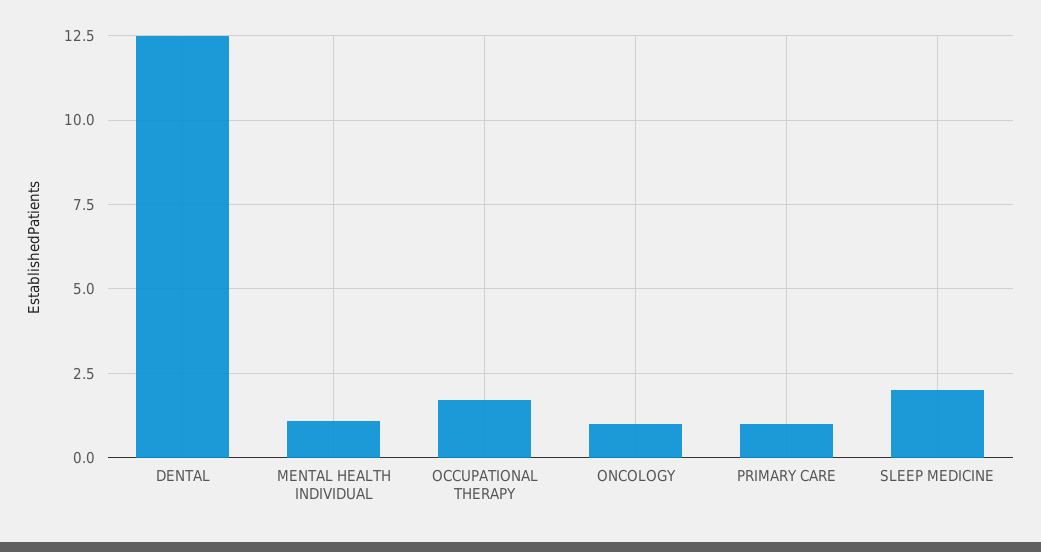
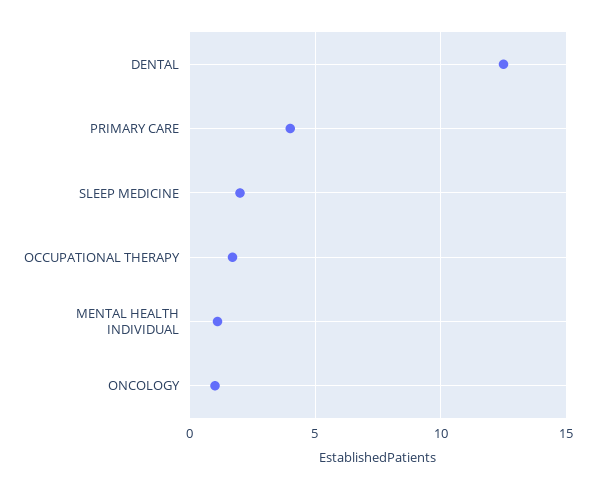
  {
    "DENTAL": 12.5,
    "MENTAL HEALTH INDIVIDUAL": 1,
    "OCCUPATIONAL THERAPY": 1.5,
    "ONCOLOGY": 1,
-   "PRIMARY CARE": 1,
+   "PRIMARY CARE": 4,
    "SLEEP MEDICINE": 2
  }

